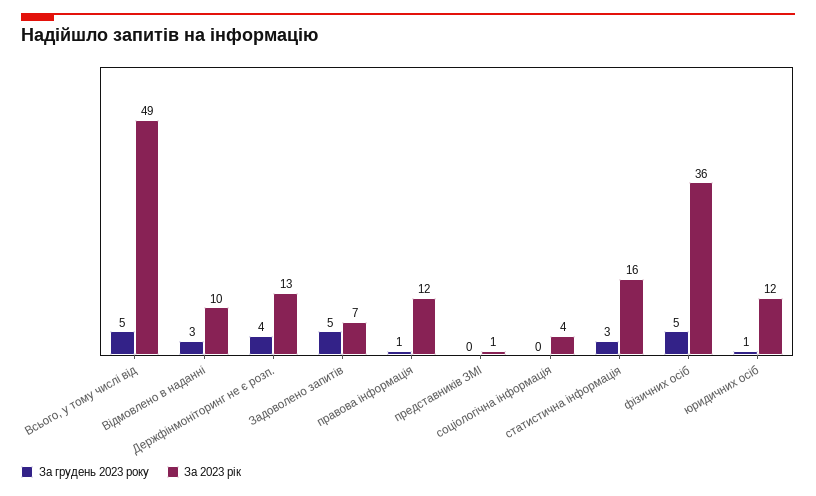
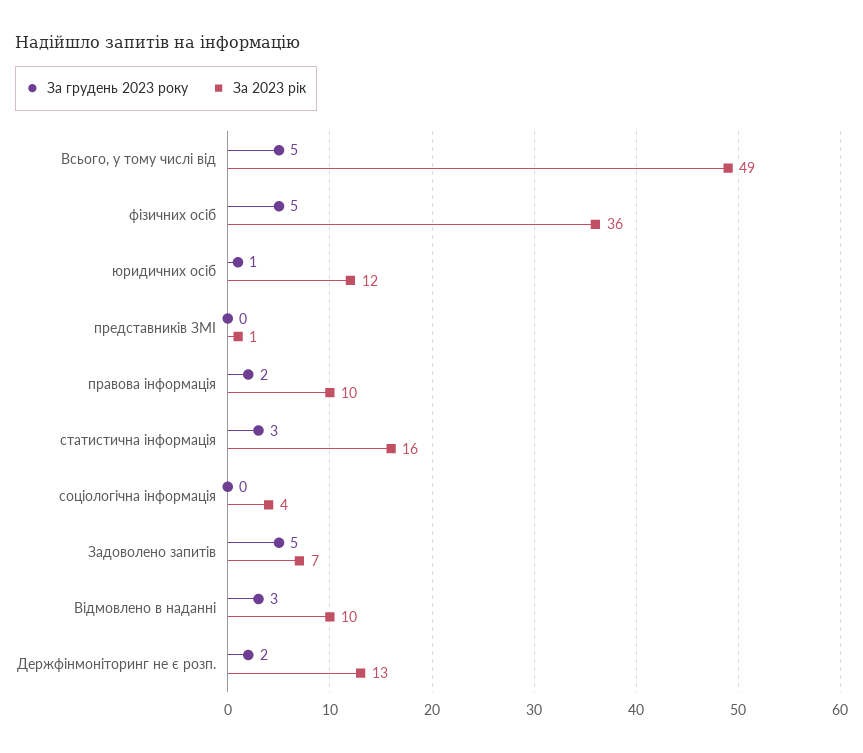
  {
    "За грудень 2023 року": {
      "Всього, у тому числі від": 5,
      "Відмовлено в наданні": 3,
-     "Держфінмоніторинг не є розп.": 4,
+     "Держфінмоніторинг не є розп.": 2,
      "Задоволено запитів": 5,
-     "правова інформація": 1,
+     "правова інформація": 2,
      "представників ЗМІ": 0,
      "соціологічна інформація": 0,
      "статистична інформація": 3,
      "фізичних осіб": 5,
      "юридичних осіб": 1
    },
    "За 2023 рік": {
      "Всього, у тому числі від": 49,
      "Відмовлено в наданні": 10,
      "Держфінмоніторинг не є розп.": 13,
      "Задоволено запитів": 7,
-     "правова інформація": 12,
+     "правова інформація": 10,
      "представників ЗМІ": 1,
      "соціологічна інформація": 4,
      "статистична інформація": 16,
      "фізичних осіб": 36,
      "юридичних осіб": 12
    }
  }

